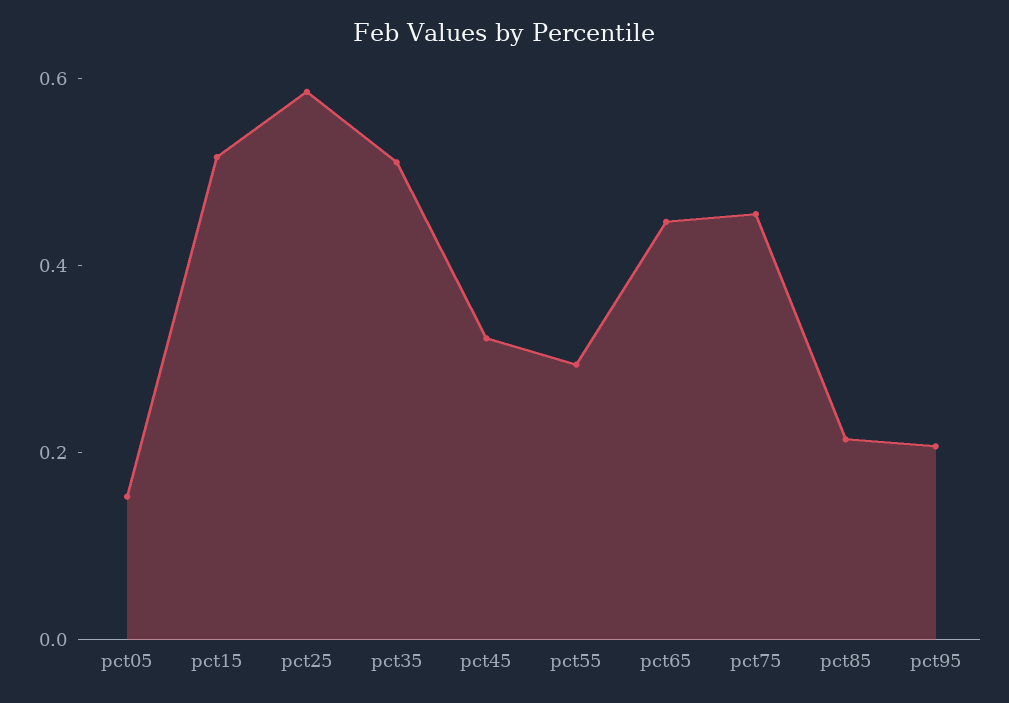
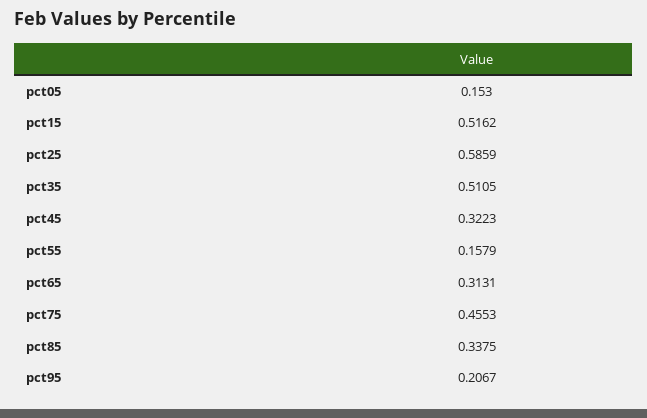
  {
    "pct05": 0.153,
    "pct15": 0.5162,
    "pct25": 0.5859,
    "pct35": 0.5105,
    "pct45": 0.3223,
-   "pct55": 0.3,
+   "pct55": 0.1579,
-   "pct65": 0.45,
+   "pct65": 0.3131,
    "pct75": 0.4553,
-   "pct85": 0.2,
+   "pct85": 0.3375,
    "pct95": 0.2067
  }

